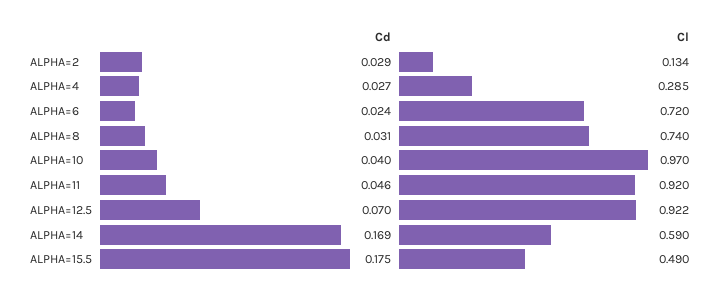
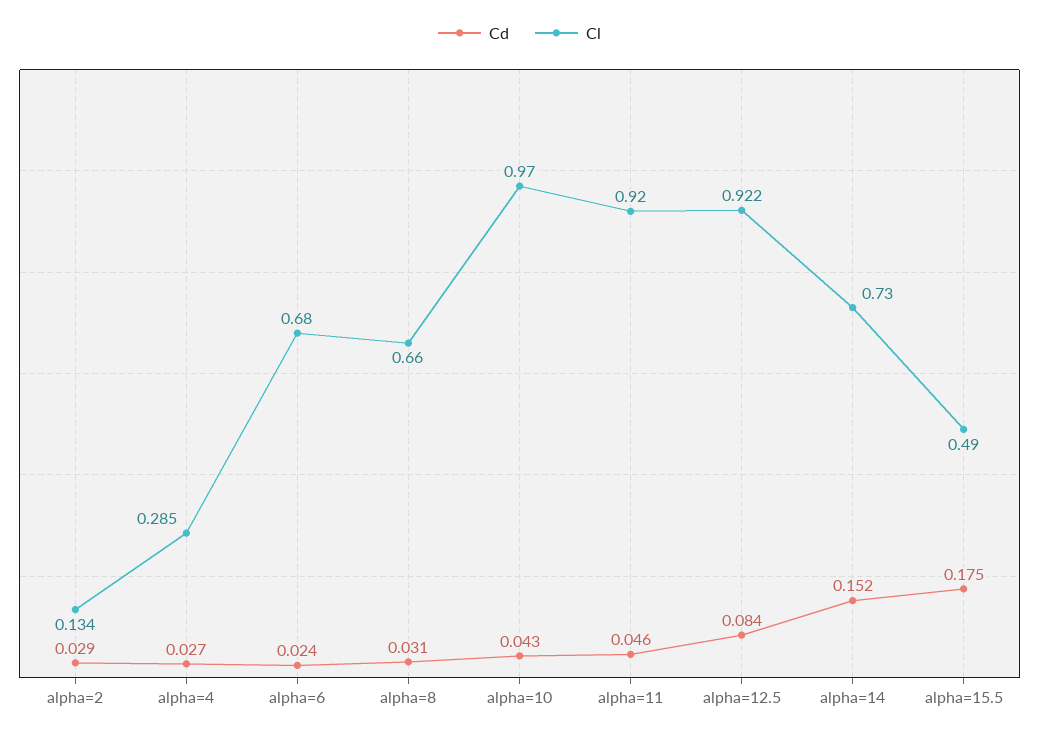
  {
    "Cd": {
      "ALPHA=2": 0.029,
      "ALPHA=4": 0.027,
      "ALPHA=6": 0.024,
      "ALPHA=8": 0.031,
-     "ALPHA=10": 0.04,
+     "ALPHA=10": 0.043,
      "ALPHA=11": 0.046,
-     "ALPHA=12.5": 0.07,
+     "ALPHA=12.5": 0.084,
-     "ALPHA=14": 0.169,
+     "ALPHA=14": 0.152,
      "ALPHA=15.5": 0.175
    },
    "Cl": {
      "ALPHA=2": 0.134,
      "ALPHA=4": 0.285,
-     "ALPHA=6": 0.72,
+     "ALPHA=6": 0.68,
-     "ALPHA=8": 0.74,
+     "ALPHA=8": 0.66,
      "ALPHA=10": 0.97,
      "ALPHA=11": 0.92,
      "ALPHA=12.5": 0.922,
-     "ALPHA=14": 0.59,
+     "ALPHA=14": 0.73,
      "ALPHA=15.5": 0.49
    }
  }

